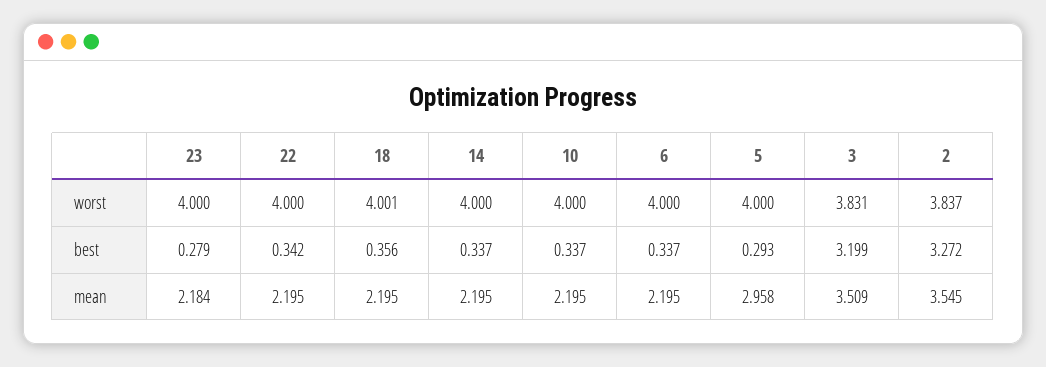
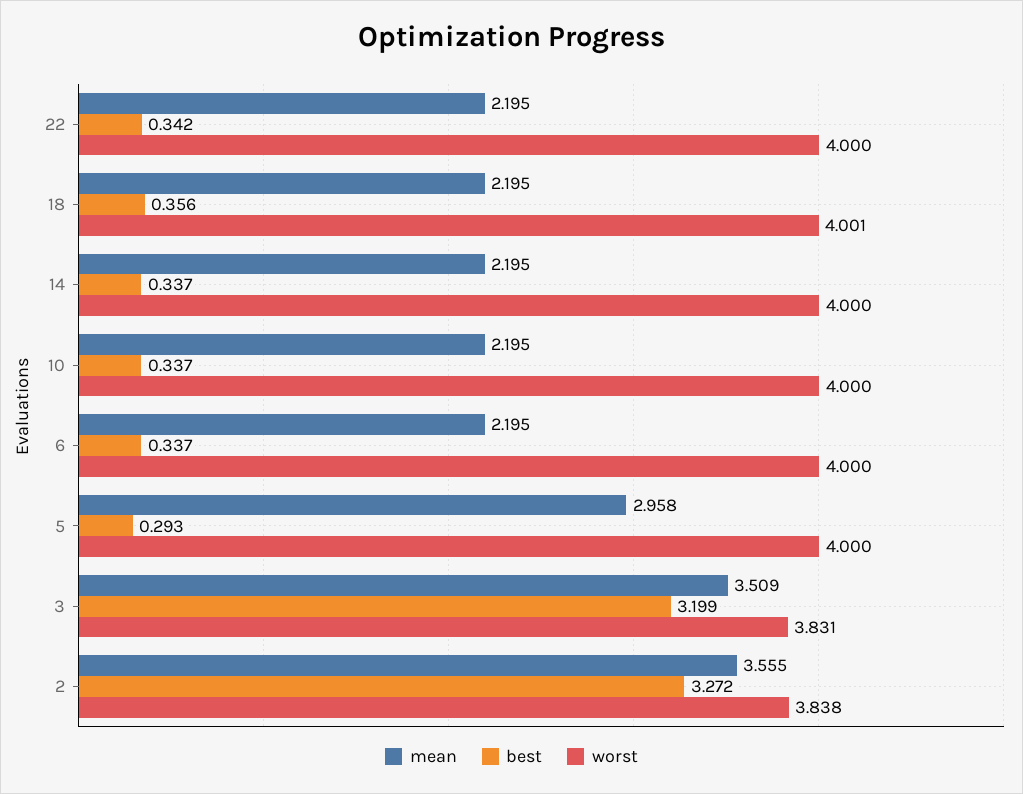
  {
    "worst": {
-     "23": 4,
      "22": 4,
      "18": 4.001,
      "14": 4,
      "10": 4,
      "6": 4,
      "5": 4,
      "3": 3.831,
-     "2": 3.837
+     "2": 3.838
    },
    "best": {
-     "23": 0.279,
      "22": 0.342,
      "18": 0.356,
      "14": 0.337,
      "10": 0.337,
      "6": 0.337,
      "5": 0.293,
      "3": 3.199,
      "2": 3.272
    },
    "mean": {
-     "23": 2.184,
      "22": 2.195,
      "18": 2.195,
      "14": 2.195,
      "10": 2.195,
      "6": 2.195,
      "5": 2.958,
      "3": 3.509,
-     "2": 3.545
+     "2": 3.555
    }
  }

